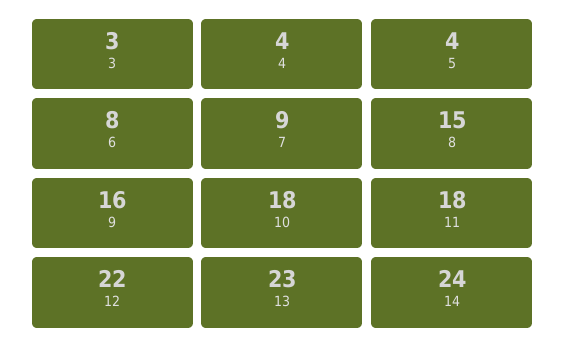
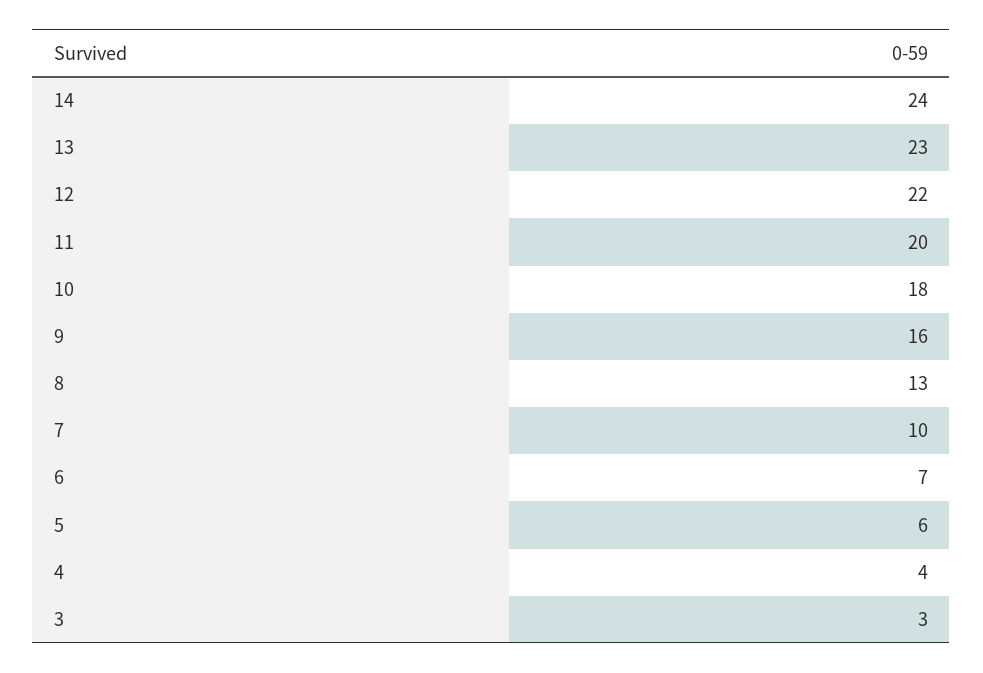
  {
    "3": 3,
    "4": 4,
-   "5": 4,
+   "5": 6,
-   "6": 8,
+   "6": 7,
-   "7": 9,
+   "7": 10,
-   "8": 15,
+   "8": 13,
    "9": 16,
    "10": 18,
-   "11": 18,
+   "11": 20,
    "12": 22,
    "13": 23,
    "14": 24
  }

